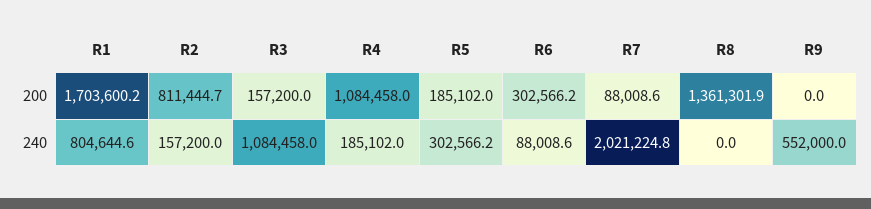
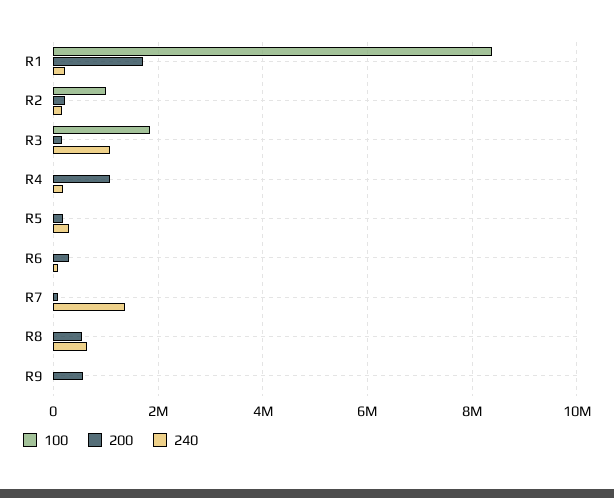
  {
    "200": {
      "R1": 1703600.2,
-     "R2": 811444.7,
+     "R2": 200000,
      "R3": 157200,
      "R4": 1084458,
      "R5": 185102,
      "R6": 302566.2,
      "R7": 88008.6,
-     "R8": 1361301.9,
+     "R8": 600000,
-     "R9": 0
+     "R9": 600000
    },
    "240": {
-     "R1": 804644.6,
+     "R1": 200000,
      "R2": 157200,
      "R3": 1084458,
      "R4": 185102,
      "R5": 302566.2,
      "R6": 88008.6,
-     "R7": 2021224.8,
+     "R7": 1400000,
-     "R8": 0,
+     "R8": 600000,
-     "R9": 552000
+     "R9": 0
-   }
+   },
+   "100": {
+     "R1": 8400000,
+     "R2": 1000000,
+     "R3": 1800000,
+     "R4": 0,
+     "R5": 0,
+     "R6": 0,
+     "R7": 0,
+     "R8": 0,
+     "R9": 0
+   }
  }

